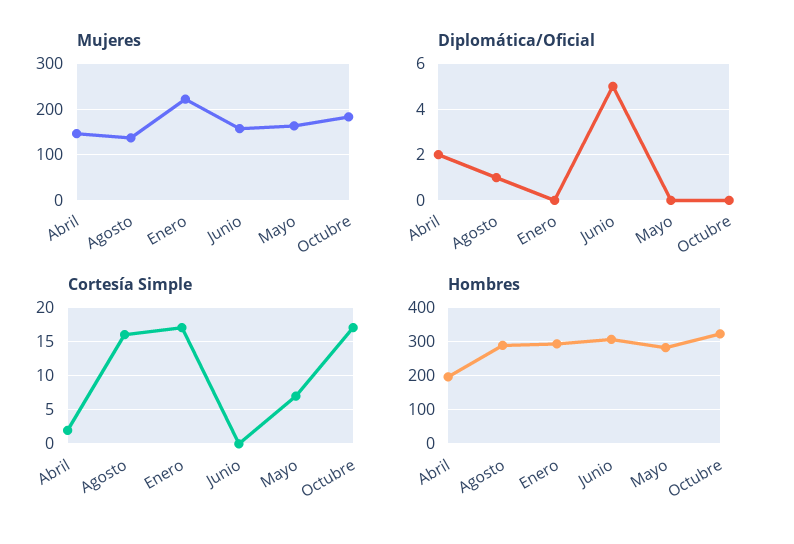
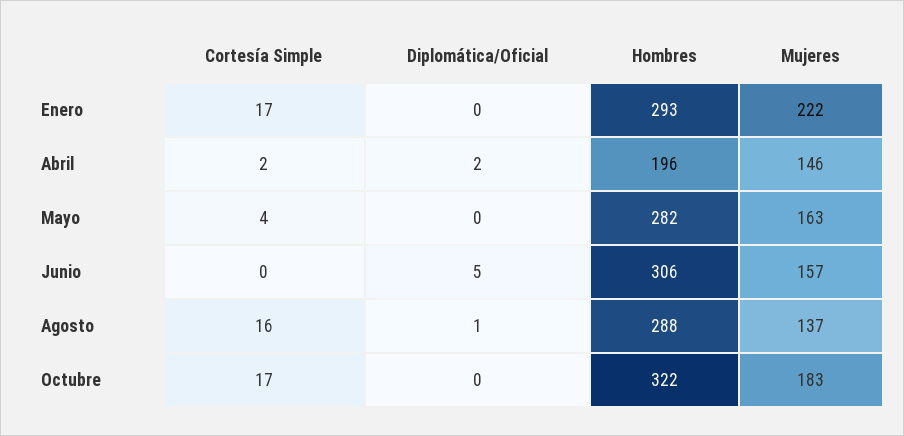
  {
    "Mujeres": {
      "Abril": 146,
      "Agosto": 137,
      "Enero": 222,
      "Junio": 157,
      "Mayo": 163,
      "Octubre": 183
    },
    "Diplomática/Oficial": {
      "Abril": 2,
      "Agosto": 1,
      "Enero": 0,
      "Junio": 5,
      "Mayo": 0,
      "Octubre": 0
    },
    "Cortesía Simple": {
      "Abril": 2,
      "Agosto": 16,
      "Enero": 17,
      "Junio": 0,
-     "Mayo": 7,
+     "Mayo": 4,
      "Octubre": 17
    },
    "Hombres": {
      "Abril": 196,
      "Agosto": 288,
      "Enero": 293,
      "Junio": 306,
      "Mayo": 282,
      "Octubre": 322
    }
  }

